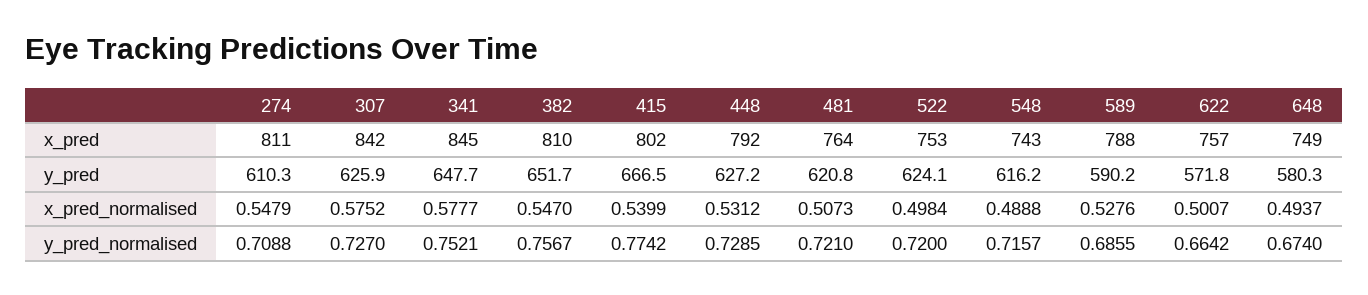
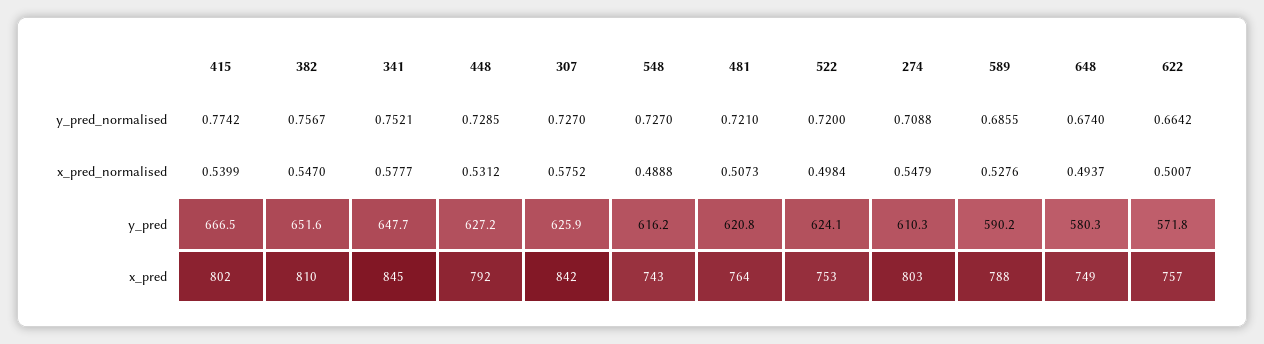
  {
    "274": {
-     "x_pred": 811,
+     "x_pred": 803,
      "y_pred": 610.3,
      "x_pred_normalised": 0.5479,
      "y_pred_normalised": 0.7088
    },
    "307": {
      "x_pred": 842,
      "y_pred": 625.9,
      "x_pred_normalised": 0.5752,
      "y_pred_normalised": 0.727
    },
    "341": {
      "x_pred": 845,
      "y_pred": 647.7,
      "x_pred_normalised": 0.5777,
      "y_pred_normalised": 0.7521
    },
    "382": {
      "x_pred": 810,
-     "y_pred": 651.7,
+     "y_pred": 651.6,
      "x_pred_normalised": 0.547,
      "y_pred_normalised": 0.7567
    },
    "415": {
      "x_pred": 802,
      "y_pred": 666.5,
      "x_pred_normalised": 0.5399,
      "y_pred_normalised": 0.7742
    },
    "448": {
      "x_pred": 792,
      "y_pred": 627.2,
      "x_pred_normalised": 0.5312,
      "y_pred_normalised": 0.7285
    },
    "481": {
      "x_pred": 764,
      "y_pred": 620.8,
      "x_pred_normalised": 0.5073,
      "y_pred_normalised": 0.721
    },
    "522": {
      "x_pred": 753,
      "y_pred": 624.1,
      "x_pred_normalised": 0.4984,
      "y_pred_normalised": 0.72
    },
    "548": {
      "x_pred": 743,
      "y_pred": 616.2,
      "x_pred_normalised": 0.4888,
-     "y_pred_normalised": 0.7157
+     "y_pred_normalised": 0.727
    },
    "589": {
      "x_pred": 788,
      "y_pred": 590.2,
      "x_pred_normalised": 0.5276,
      "y_pred_normalised": 0.6855
    },
    "622": {
      "x_pred": 757,
      "y_pred": 571.8,
      "x_pred_normalised": 0.5007,
      "y_pred_normalised": 0.6642
    },
    "648": {
      "x_pred": 749,
      "y_pred": 580.3,
      "x_pred_normalised": 0.4937,
      "y_pred_normalised": 0.674
    }
  }

